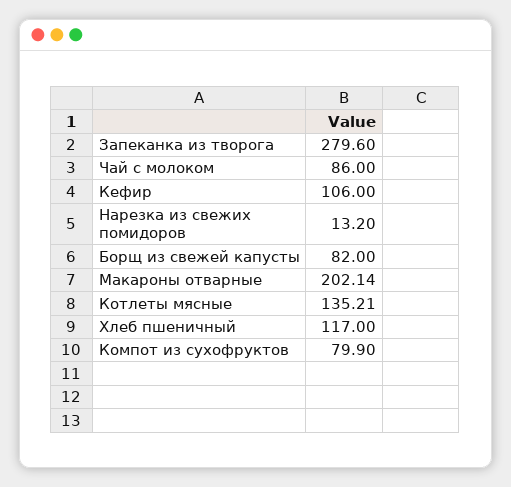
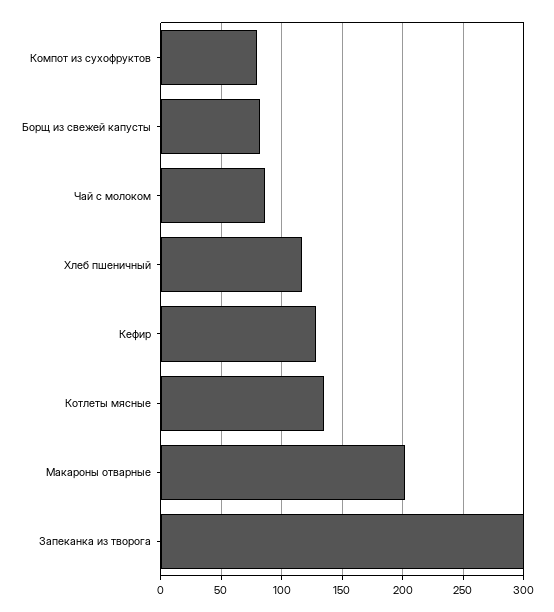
  {
-   "Запеканка из творога": 279.6,
+   "Запеканка из творога": 300,
    "Чай с молоком": 86,
-   "Кефир": 106,
+   "Кефир": 130,
-   "Нарезка из свежих помидоров": 13.2,
    "Борщ из свежей капусты": 82,
    "Макароны отварные": 202.14,
    "Котлеты мясные": 135.21,
    "Хлеб пшеничный": 117,
    "Компот из сухофруктов": 79.9
  }

